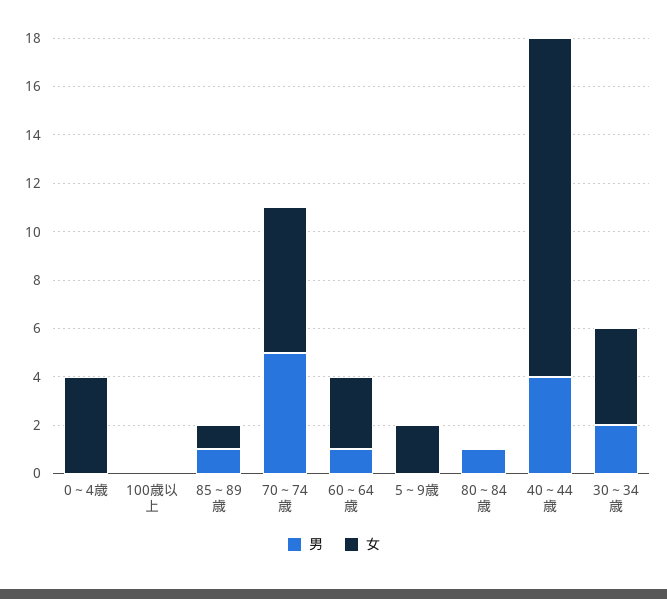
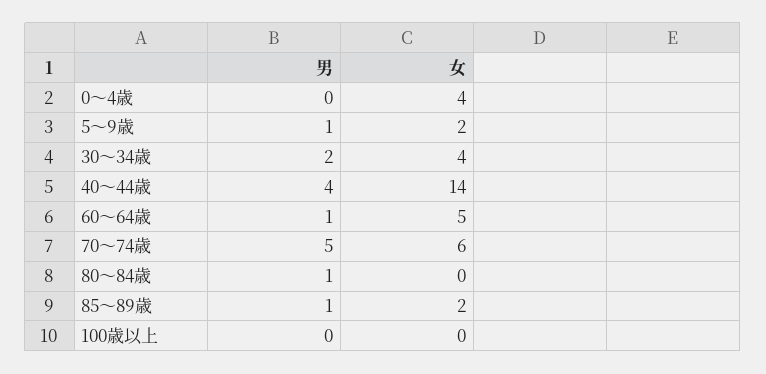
  {
    "男": {
      "0～4歳": 0,
      "100歳以上": 0,
      "85～89歳": 1,
      "70～74歳": 5,
      "60～64歳": 1,
-     "5～9歳": 0,
+     "5～9歳": 1,
      "80～84歳": 1,
      "40～44歳": 4,
      "30～34歳": 2
    },
    "女": {
      "0～4歳": 4,
      "100歳以上": 0,
-     "85～89歳": 1,
+     "85～89歳": 2,
      "70～74歳": 6,
-     "60～64歳": 3,
+     "60～64歳": 5,
      "5～9歳": 2,
      "80～84歳": 0,
      "40～44歳": 14,
      "30～34歳": 4
    }
  }

